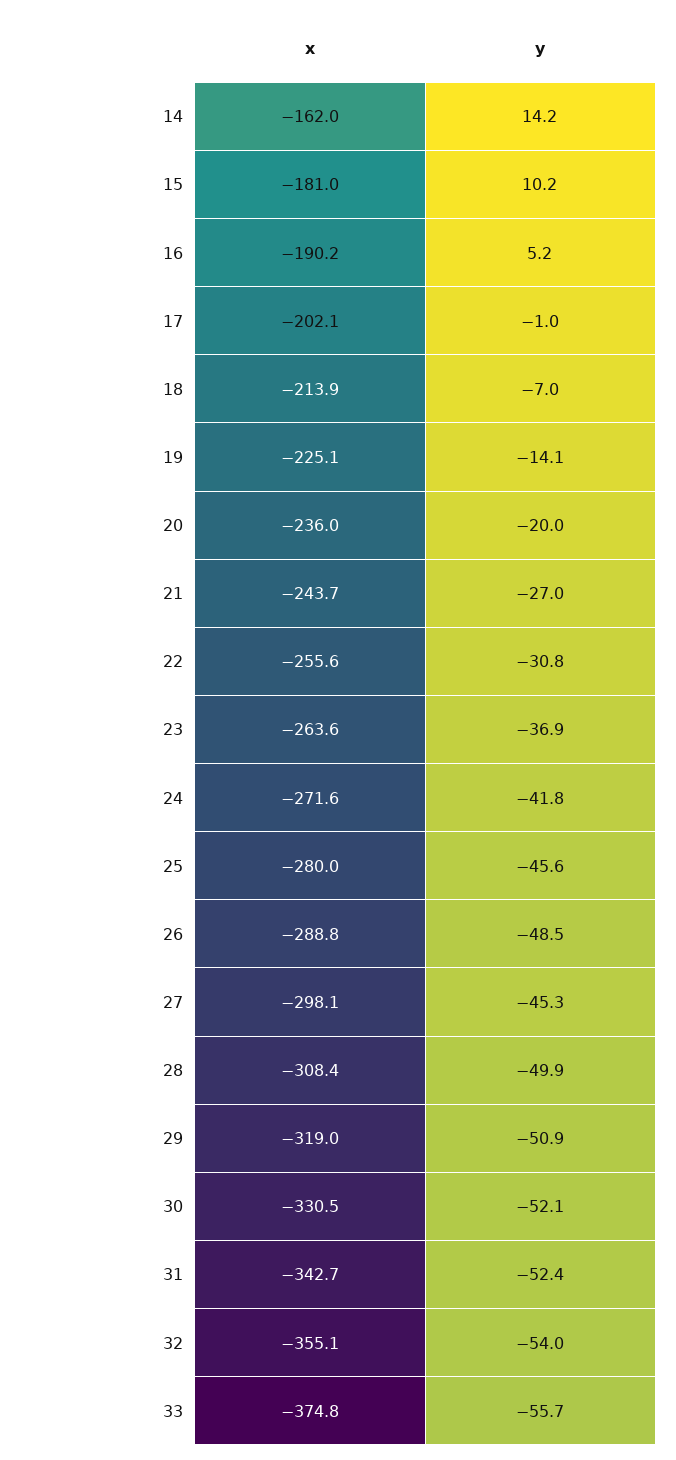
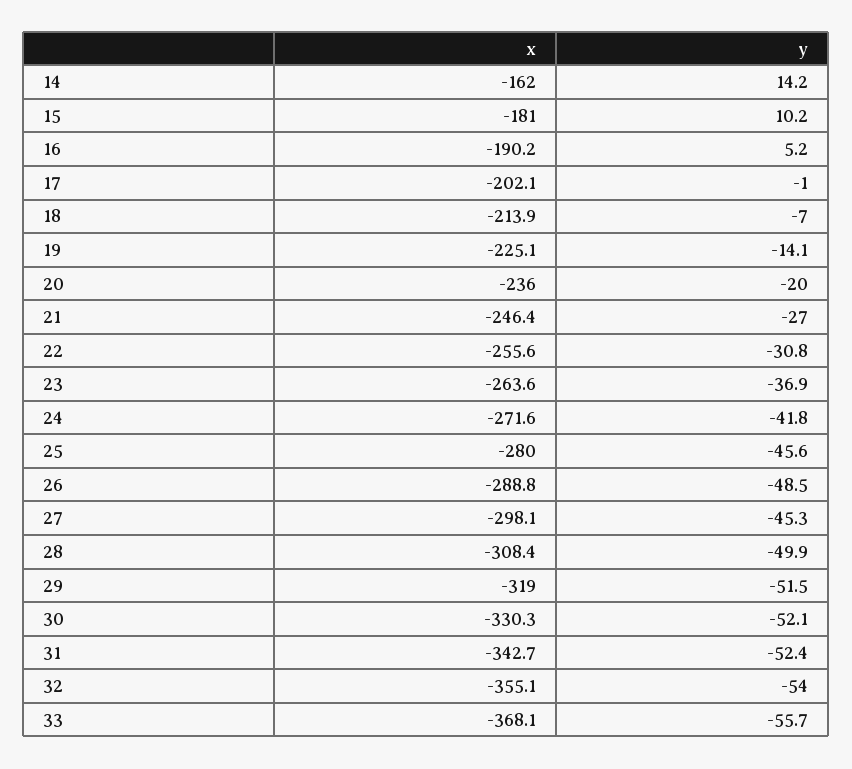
  {
    "x": {
      "14": -162,
      "15": -181,
      "16": -190.2,
      "17": -202.1,
      "18": -213.9,
      "19": -225.1,
      "20": -236,
-     "21": -243.7,
+     "21": -246.4,
      "22": -255.6,
      "23": -263.6,
      "24": -271.6,
      "25": -280,
      "26": -288.8,
      "27": -298.1,
      "28": -308.4,
      "29": -319,
-     "30": -330.5,
+     "30": -330.3,
      "31": -342.7,
      "32": -355.1,
-     "33": -374.8
+     "33": -368.1
    },
    "y": {
      "14": 14.2,
      "15": 10.2,
      "16": 5.2,
      "17": -1,
      "18": -7,
      "19": -14.1,
      "20": -20,
      "21": -27,
      "22": -30.8,
      "23": -36.9,
      "24": -41.8,
      "25": -45.6,
      "26": -48.5,
      "27": -45.3,
      "28": -49.9,
-     "29": -50.9,
+     "29": -51.5,
      "30": -52.1,
      "31": -52.4,
      "32": -54,
      "33": -55.7
    }
  }

